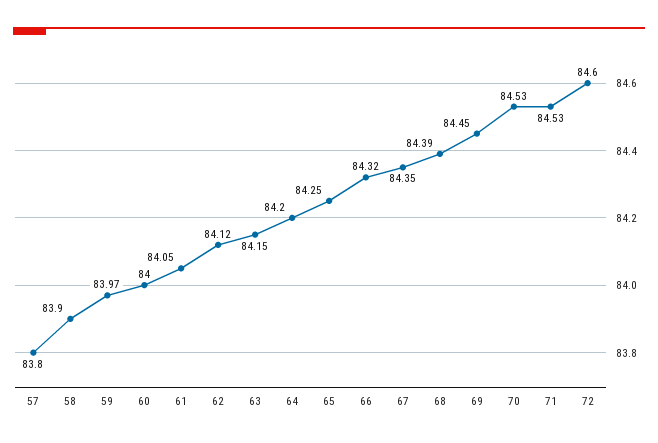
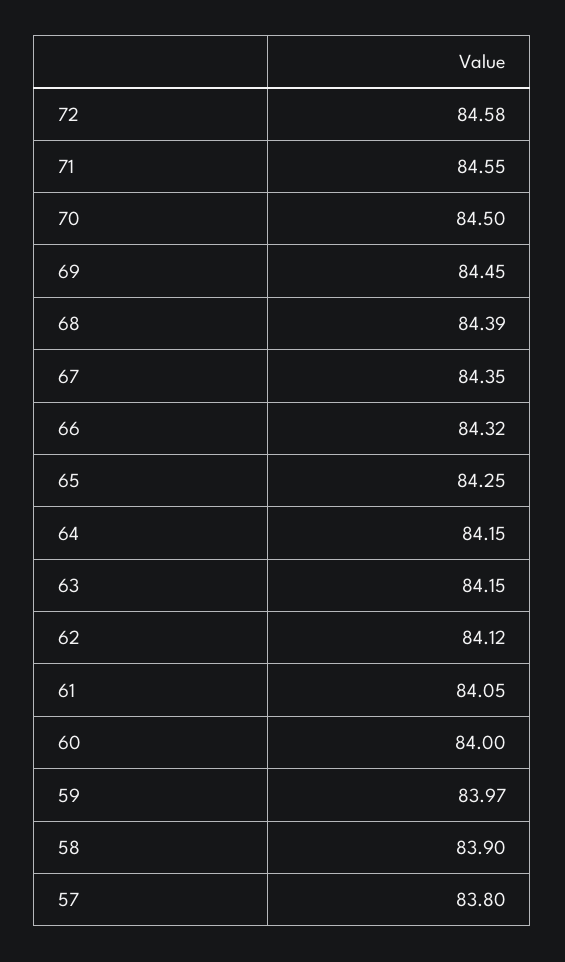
  {
    "57": 83.8,
    "58": 83.9,
    "59": 83.97,
    "60": 84,
    "61": 84.05,
    "62": 84.12,
    "63": 84.15,
-   "64": 84.2,
+   "64": 84.15,
    "65": 84.25,
    "66": 84.32,
    "67": 84.35,
    "68": 84.39,
    "69": 84.45,
-   "70": 84.53,
+   "70": 84.5,
-   "71": 84.53,
+   "71": 84.55,
-   "72": 84.6
+   "72": 84.58
  }

